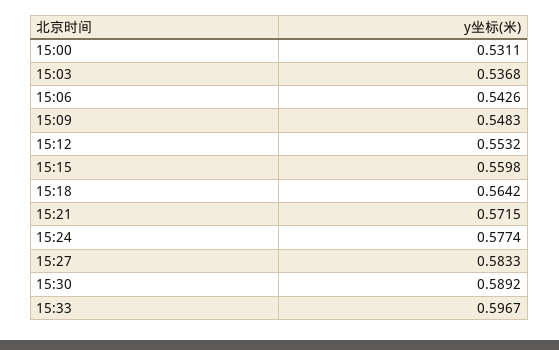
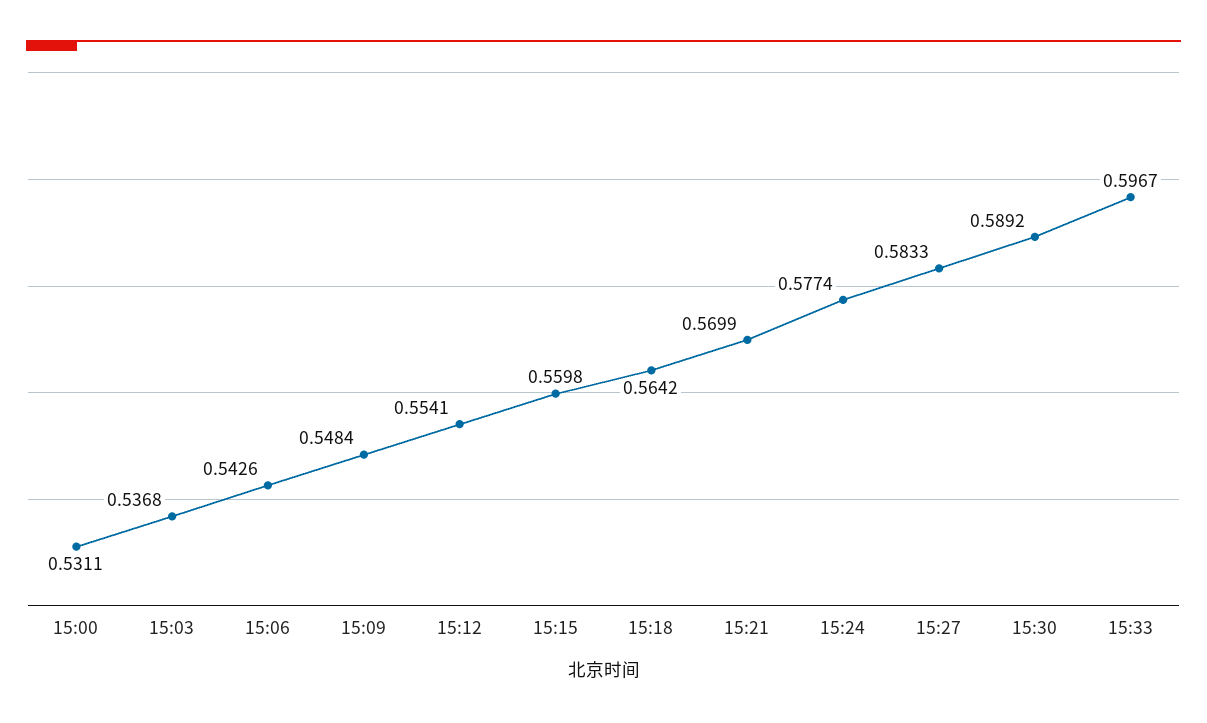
  {
    "15:00": 0.5311,
    "15:03": 0.5368,
    "15:06": 0.5426,
-   "15:09": 0.5483,
+   "15:09": 0.5484,
-   "15:12": 0.5532,
+   "15:12": 0.5541,
    "15:15": 0.5598,
    "15:18": 0.5642,
-   "15:21": 0.5715,
+   "15:21": 0.5699,
    "15:24": 0.5774,
    "15:27": 0.5833,
    "15:30": 0.5892,
    "15:33": 0.5967
  }

